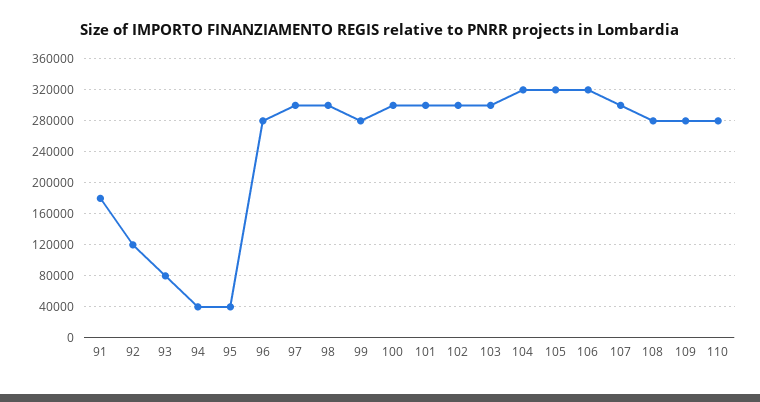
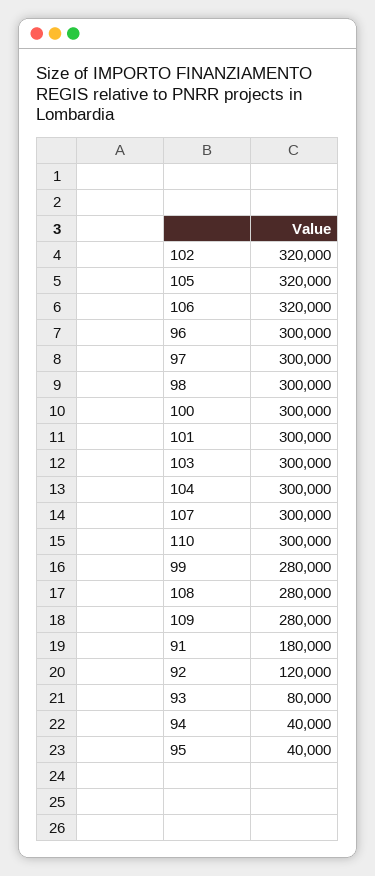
  {
    "91": 180000,
    "92": 120000,
    "93": 80000,
    "94": 40000,
    "95": 40000,
-   "96": 280000,
+   "96": 300000,
    "97": 300000,
    "98": 300000,
    "99": 280000,
    "100": 300000,
    "101": 300000,
-   "102": 300000,
+   "102": 320000,
    "103": 300000,
-   "104": 320000,
+   "104": 300000,
    "105": 320000,
    "106": 320000,
    "107": 300000,
    "108": 280000,
    "109": 280000,
-   "110": 280000
+   "110": 300000
  }

